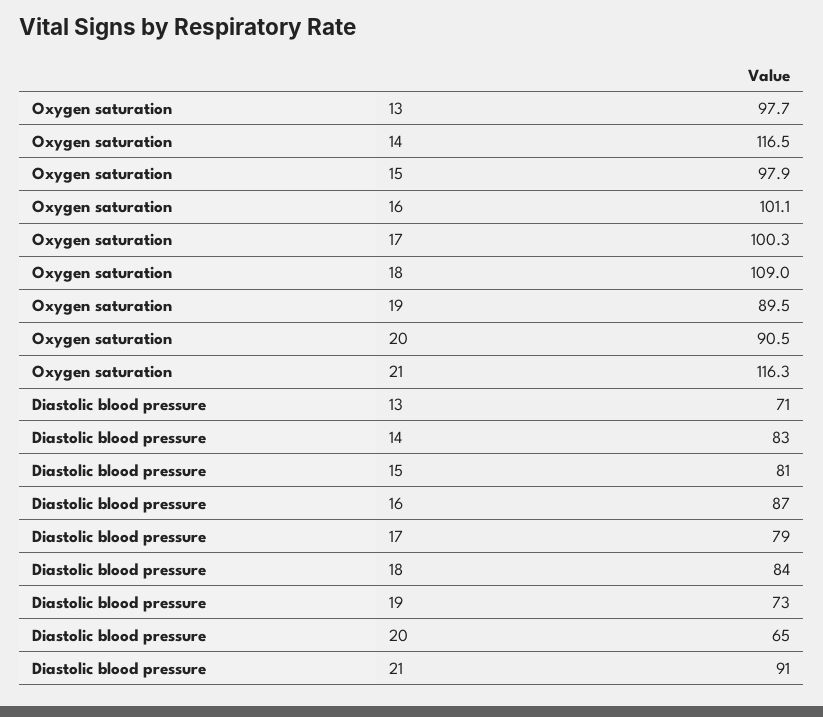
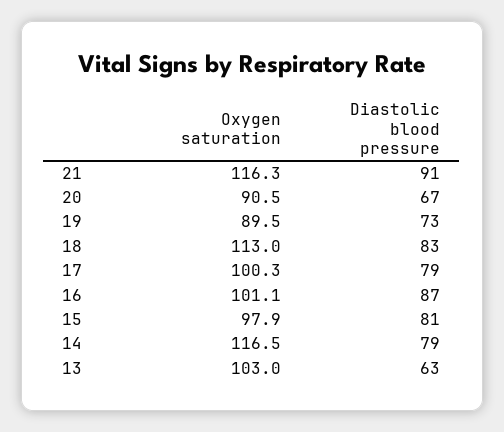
  {
    "Oxygen saturation": {
-     "13": 97.7,
+     "13": 103,
      "14": 116.5,
      "15": 97.9,
      "16": 101.1,
      "17": 100.3,
-     "18": 109,
+     "18": 113,
      "19": 89.5,
      "20": 90.5,
      "21": 116.3
    },
    "Diastolic blood pressure": {
-     "13": 71,
+     "13": 63,
-     "14": 83,
+     "14": 79,
      "15": 81,
      "16": 87,
      "17": 79,
-     "18": 84,
+     "18": 83,
      "19": 73,
-     "20": 65,
+     "20": 67,
      "21": 91
    }
  }

